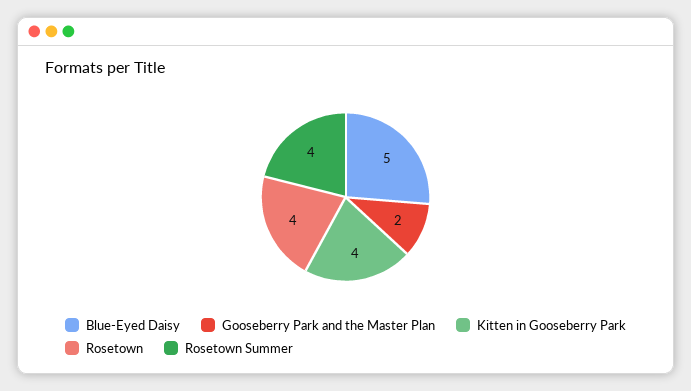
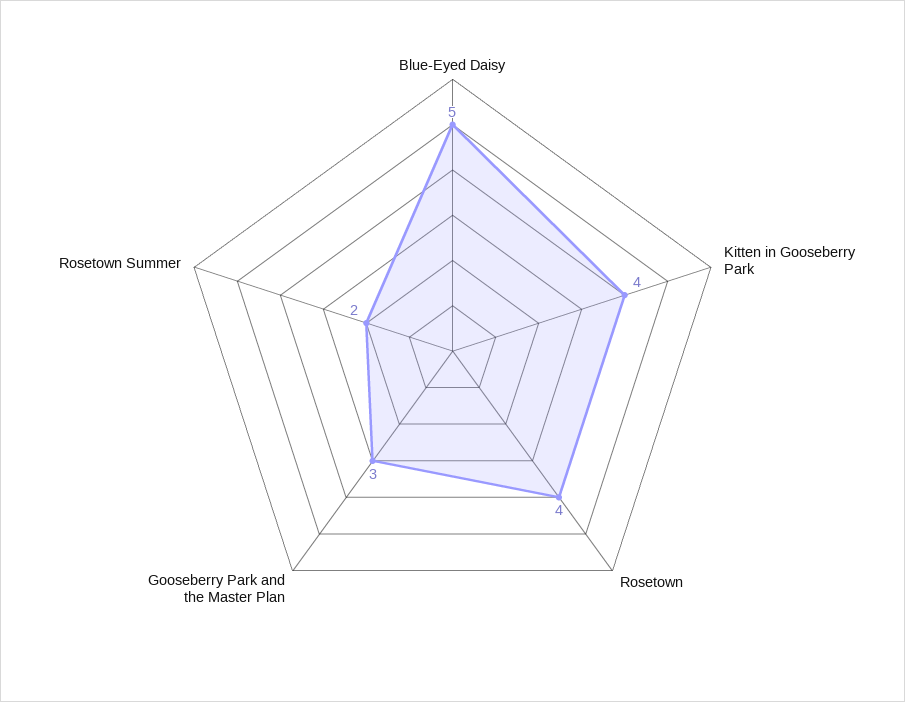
  {
    "Blue-Eyed Daisy": 5,
-   "Gooseberry Park and the Master Plan": 2,
+   "Gooseberry Park and the Master Plan": 3,
    "Kitten in Gooseberry Park": 4,
    "Rosetown": 4,
-   "Rosetown Summer": 4
+   "Rosetown Summer": 2
  }

